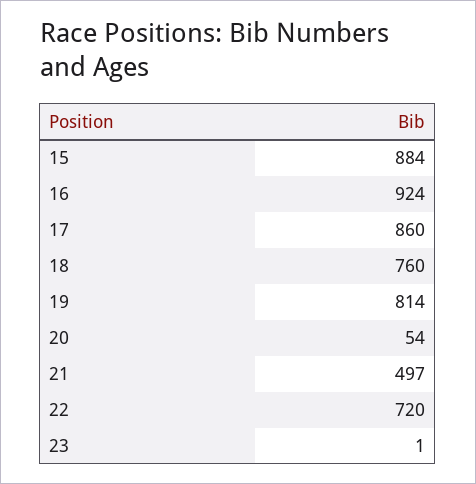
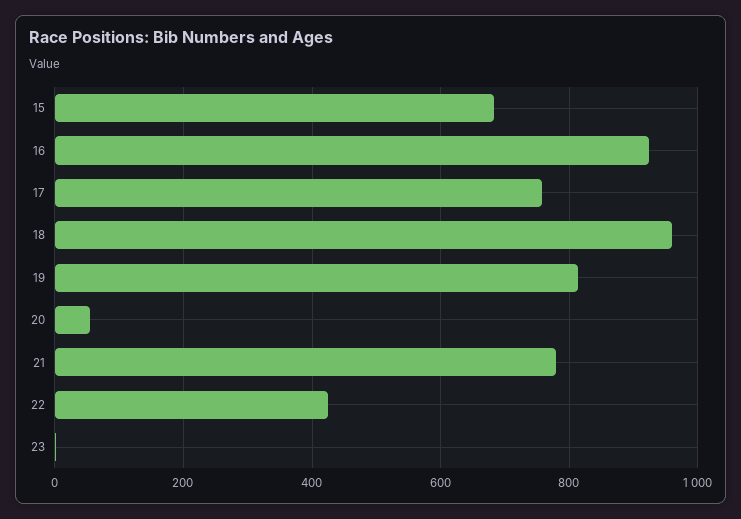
  {
-   "15": 884,
+   "15": 680,
    "16": 924,
-   "17": 860,
+   "17": 760,
-   "18": 760,
+   "18": 960,
    "19": 814,
    "20": 54,
-   "21": 497,
+   "21": 780,
-   "22": 720,
+   "22": 420,
    "23": 1
  }

